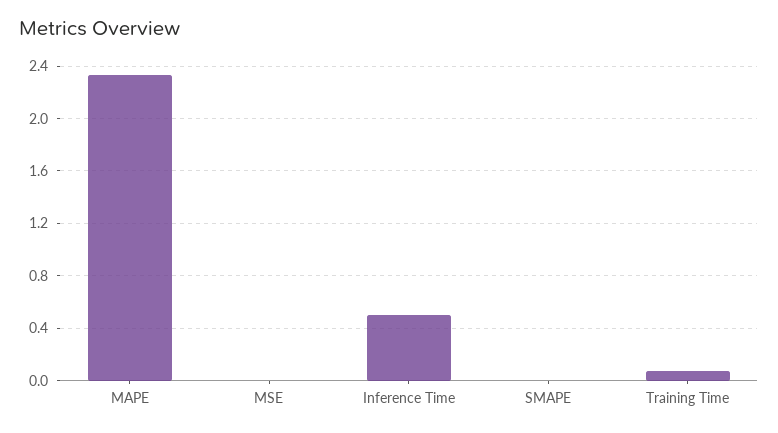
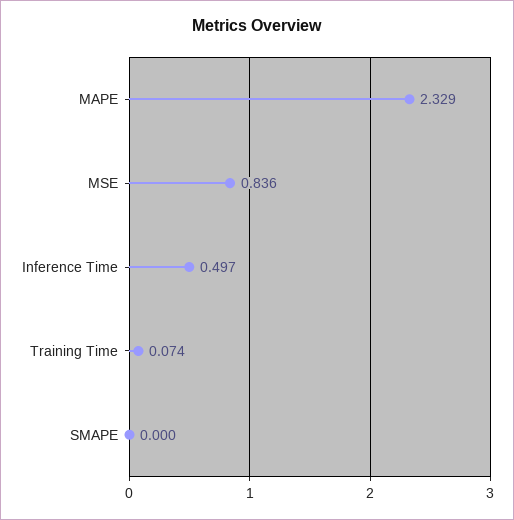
  {
    "MAPE": 2.329,
-   "MSE": 0,
+   "MSE": 0.836,
    "Inference Time": 0.497,
    "SMAPE": 0,
    "Training Time": 0.074
  }

